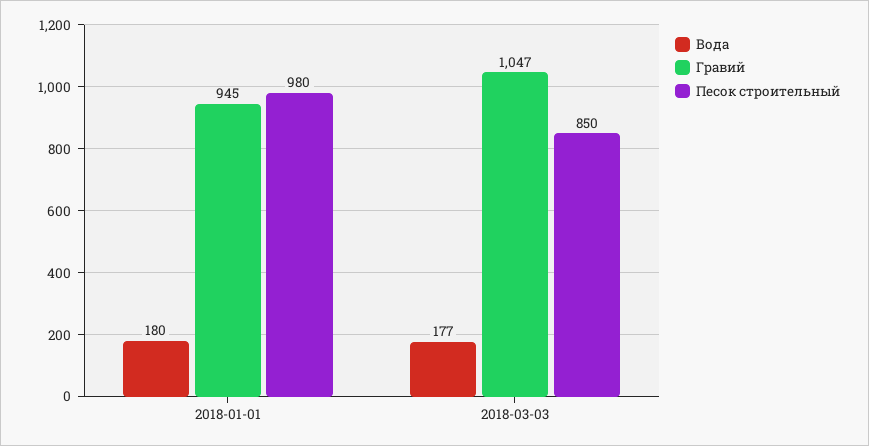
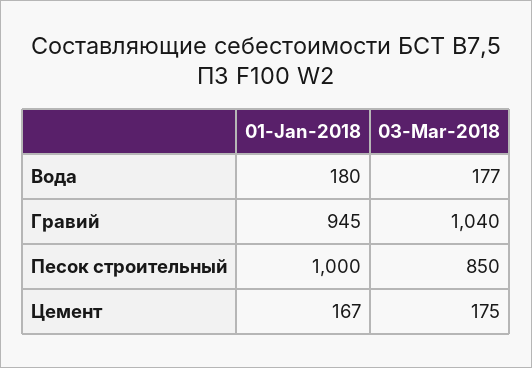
  {
    "Вода": {
      "2018-01-01": 180,
      "2018-03-03": 177
    },
    "Гравий": {
      "2018-01-01": 945,
-     "2018-03-03": 1047
+     "2018-03-03": 1040
    },
    "Песок строительный": {
-     "2018-01-01": 980,
+     "2018-01-01": 1000,
      "2018-03-03": 850
-   }
+   },
+   "Цемент": {
+     "2018-01-01": 167,
+     "2018-03-03": 175
+   }
  }

